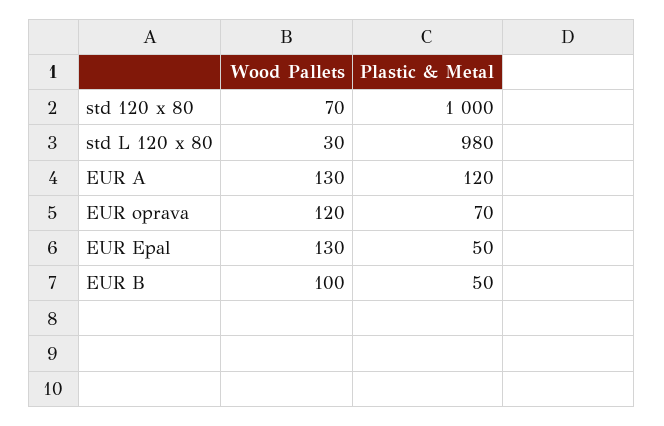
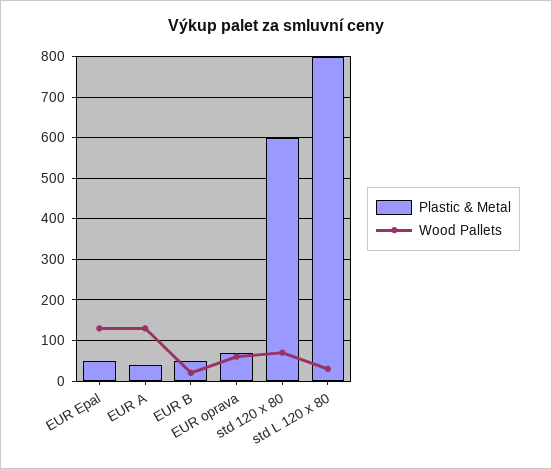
  {
    "Wood Pallets": {
      "std 120 x 80": 70,
      "std L 120 x 80": 30,
      "EUR A": 130,
-     "EUR oprava": 120,
+     "EUR oprava": 60,
      "EUR Epal": 130,
-     "EUR B": 100
+     "EUR B": 20
    },
    "Plastic & Metal": {
-     "std 120 x 80": 1000,
+     "std 120 x 80": 600,
-     "std L 120 x 80": 980,
+     "std L 120 x 80": 800,
-     "EUR A": 120,
+     "EUR A": 40,
      "EUR oprava": 70,
      "EUR Epal": 50,
      "EUR B": 50
    }
  }

